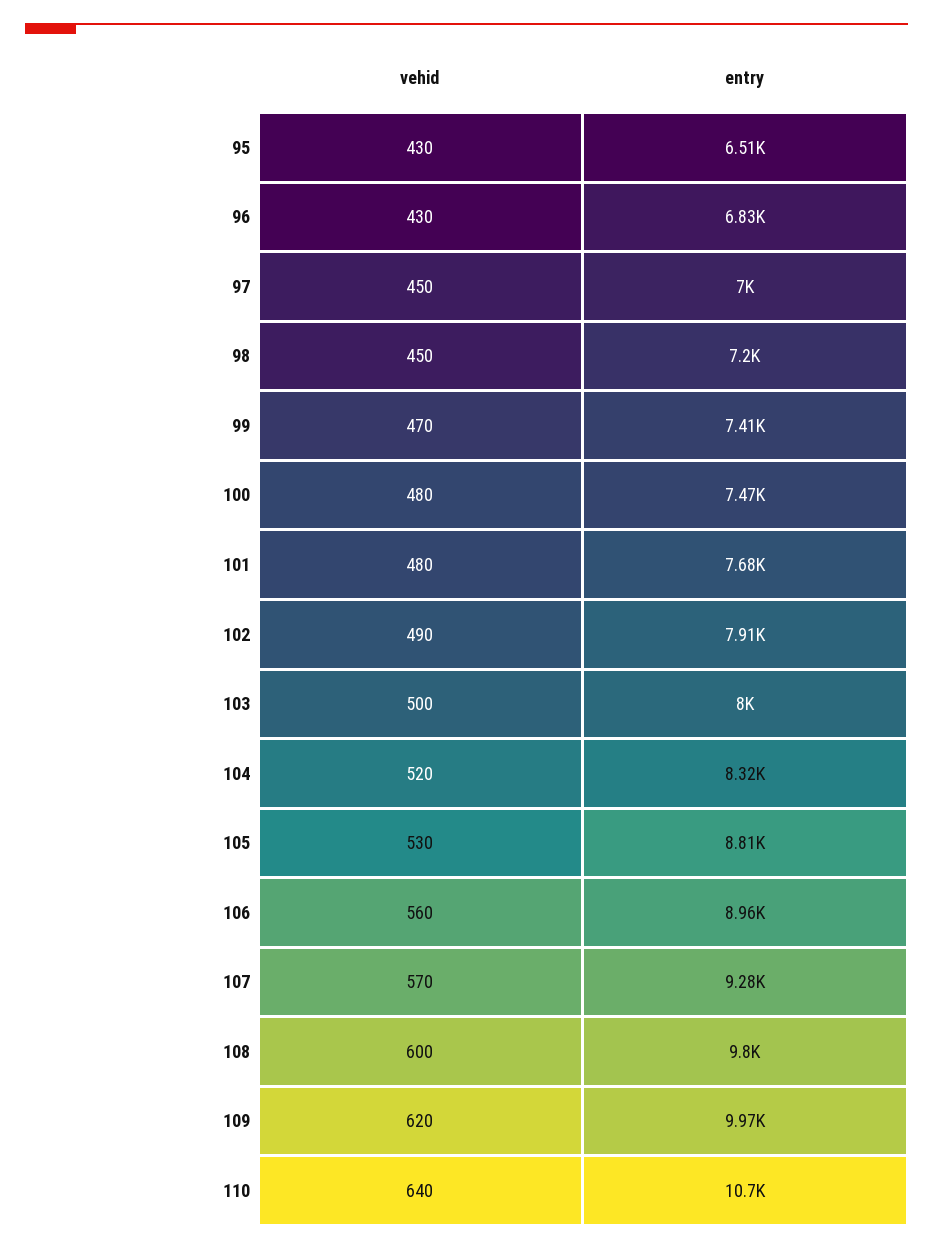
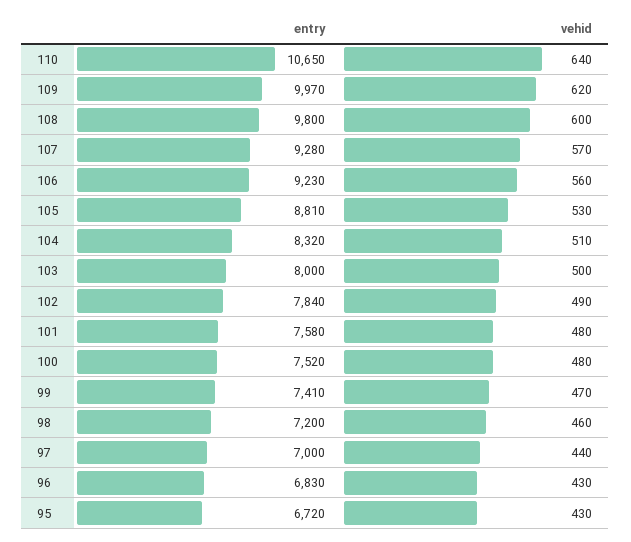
  {
    "vehid": {
      "95": 430,
      "96": 430,
-     "97": 450,
+     "97": 440,
-     "98": 450,
+     "98": 460,
      "99": 470,
      "100": 480,
      "101": 480,
      "102": 490,
      "103": 500,
-     "104": 520,
+     "104": 510,
      "105": 530,
      "106": 560,
      "107": 570,
      "108": 600,
      "109": 620,
      "110": 640
    },
    "entry": {
-     "95": 6510,
+     "95": 6720,
      "96": 6830,
      "97": 7000,
      "98": 7200,
      "99": 7410,
-     "100": 7470,
+     "100": 7520,
-     "101": 7680,
+     "101": 7580,
-     "102": 7910,
+     "102": 7840,
      "103": 8000,
      "104": 8320,
      "105": 8810,
-     "106": 8960,
+     "106": 9230,
      "107": 9280,
      "108": 9800,
      "109": 9970,
      "110": 10650
    }
  }

